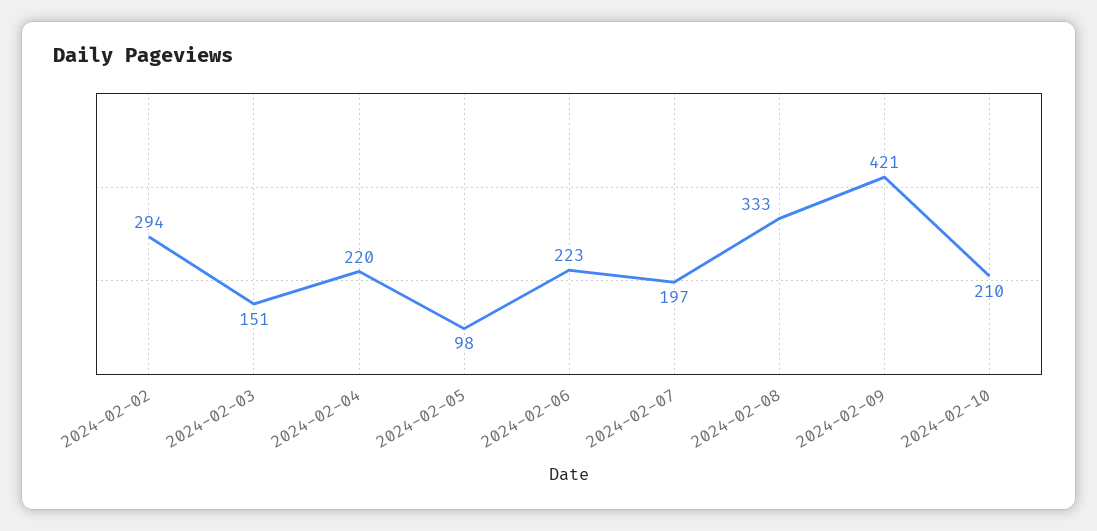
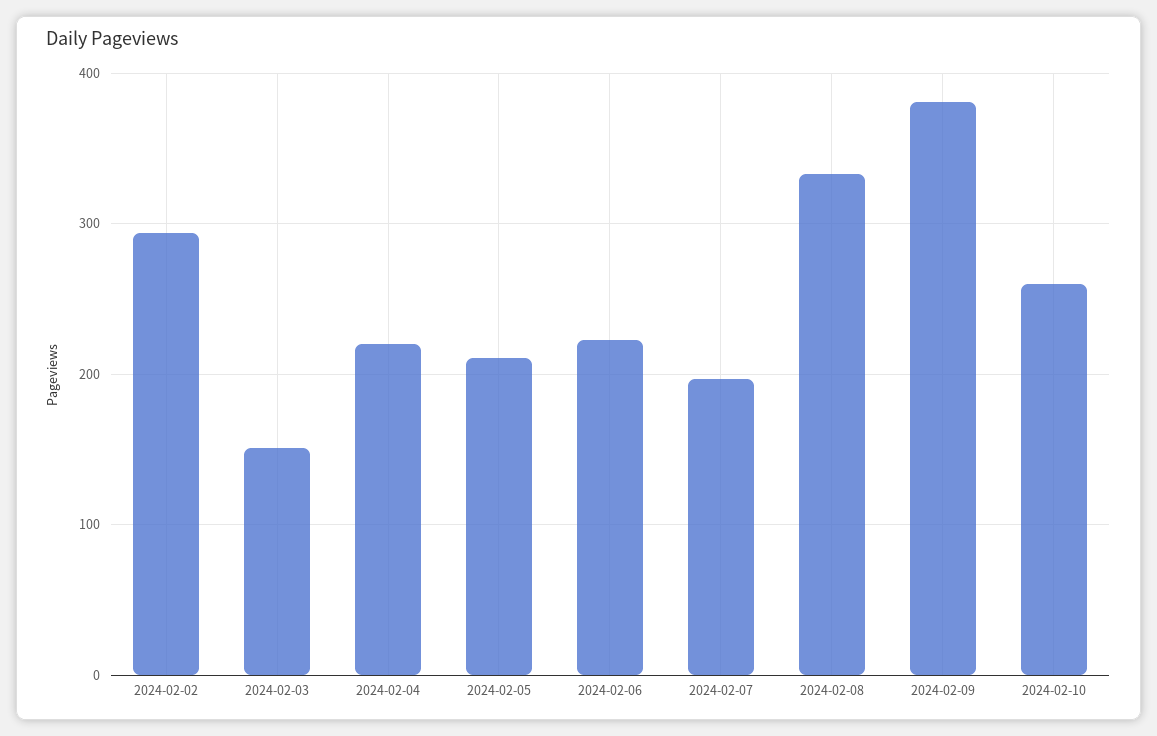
  {
    "2024-02-02": 294,
    "2024-02-03": 151,
    "2024-02-04": 220,
-   "2024-02-05": 98,
+   "2024-02-05": 210,
    "2024-02-06": 223,
    "2024-02-07": 197,
    "2024-02-08": 333,
-   "2024-02-09": 421,
+   "2024-02-09": 380,
-   "2024-02-10": 210
+   "2024-02-10": 260
  }

